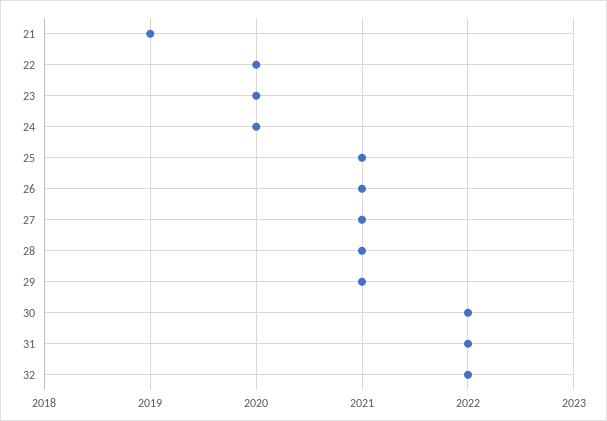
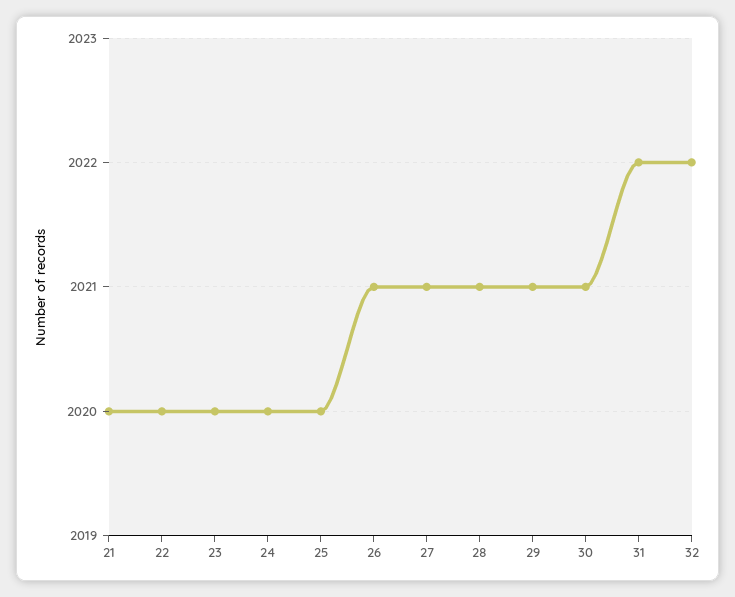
  {
-   "21": 2019,
+   "21": 2020,
    "22": 2020,
    "23": 2020,
    "24": 2020,
-   "25": 2021,
+   "25": 2020,
    "26": 2021,
    "27": 2021,
    "28": 2021,
    "29": 2021,
-   "30": 2022,
+   "30": 2021,
    "31": 2022,
    "32": 2022
  }

